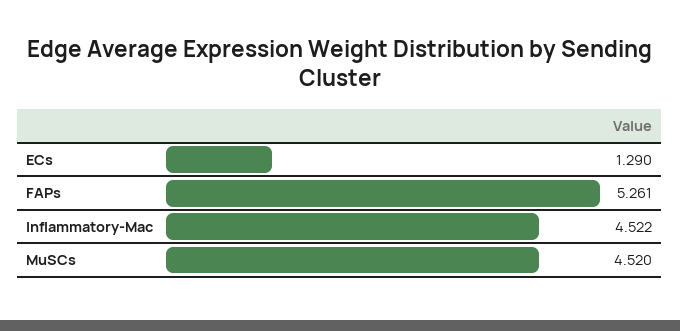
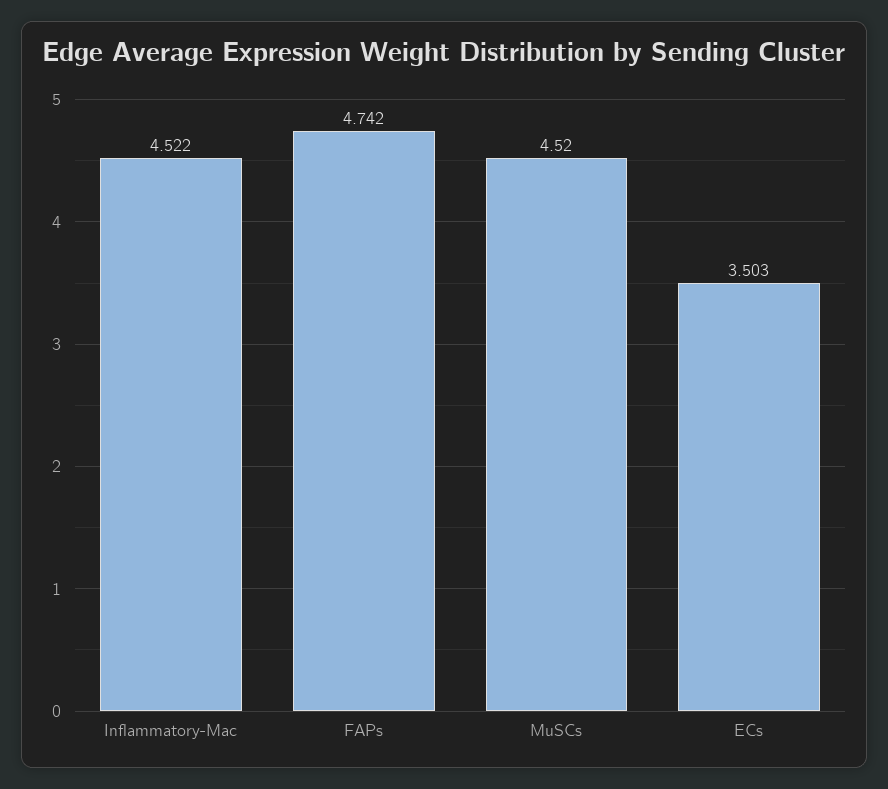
  {
-   "ECs": 1.29,
+   "ECs": 3.503,
-   "FAPs": 5.261,
+   "FAPs": 4.742,
    "Inflammatory-Mac": 4.522,
    "MuSCs": 4.52
  }

